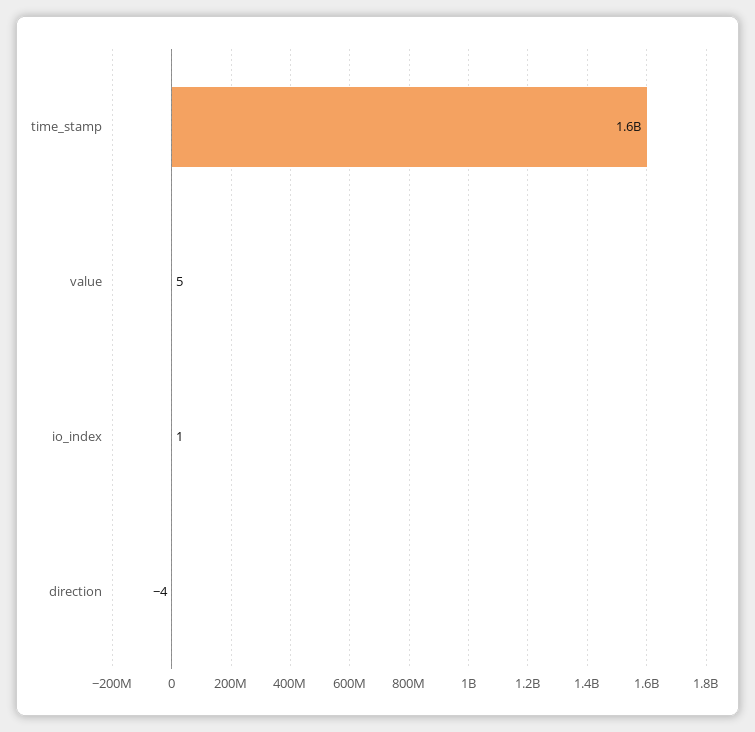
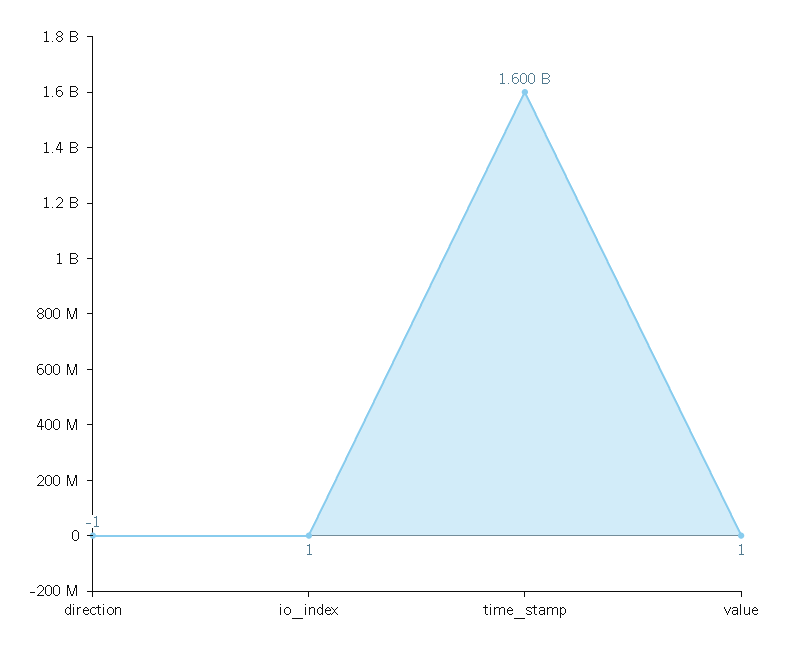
  {
    "time_stamp": 1600000000,
-   "value": 5,
+   "value": 1,
    "io_index": 1,
-   "direction": -4
+   "direction": -1
  }

